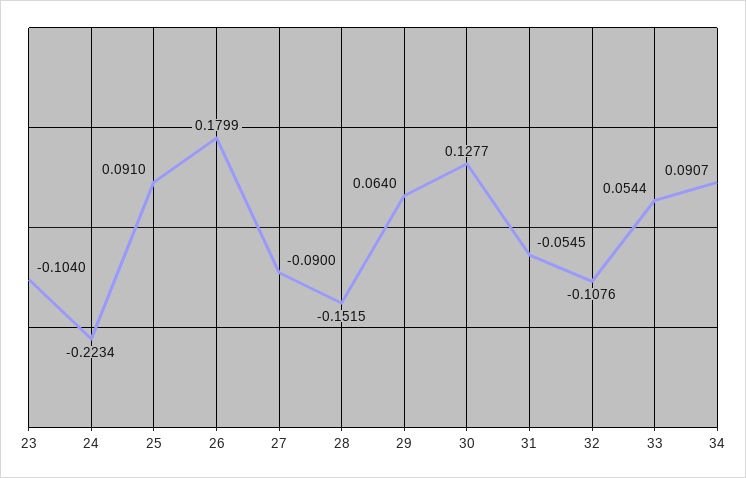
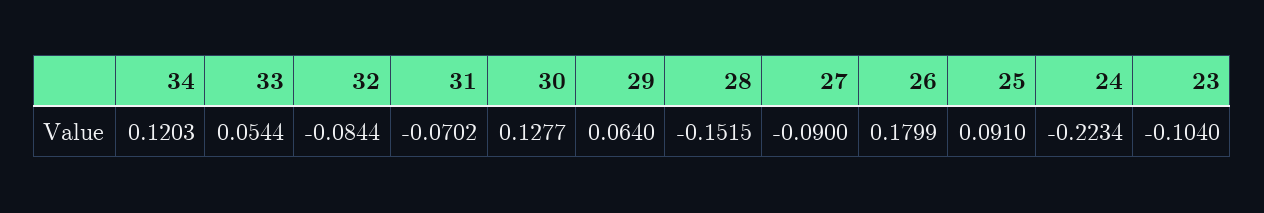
  {
    "23": -0.104,
    "24": -0.2234,
    "25": 0.091,
    "26": 0.1799,
    "27": -0.09,
    "28": -0.1515,
    "29": 0.064,
    "30": 0.1277,
-   "31": -0.0545,
+   "31": -0.0702,
-   "32": -0.1076,
+   "32": -0.0844,
    "33": 0.0544,
-   "34": 0.0907
+   "34": 0.1203
  }

